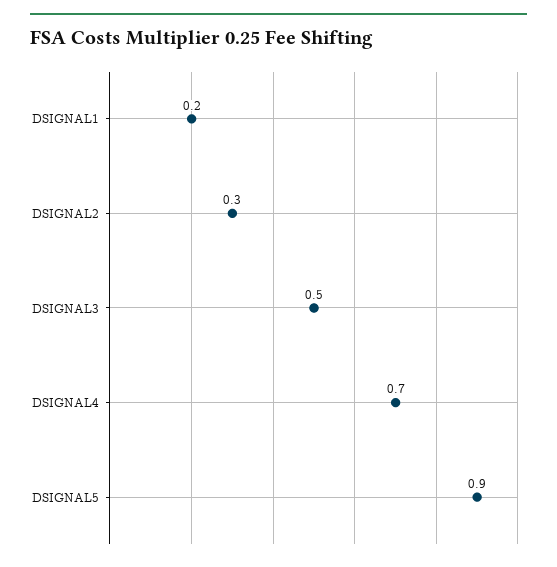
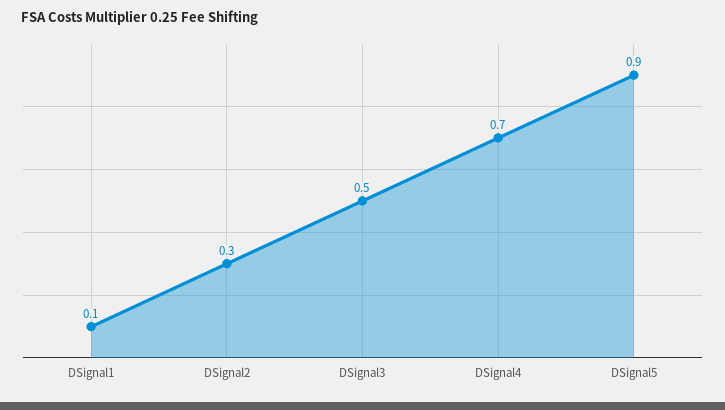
  {
-   "DSIGNAL1": 0.2,
+   "DSIGNAL1": 0.1,
    "DSIGNAL2": 0.3,
    "DSIGNAL3": 0.5,
    "DSIGNAL4": 0.7,
    "DSIGNAL5": 0.9
  }

